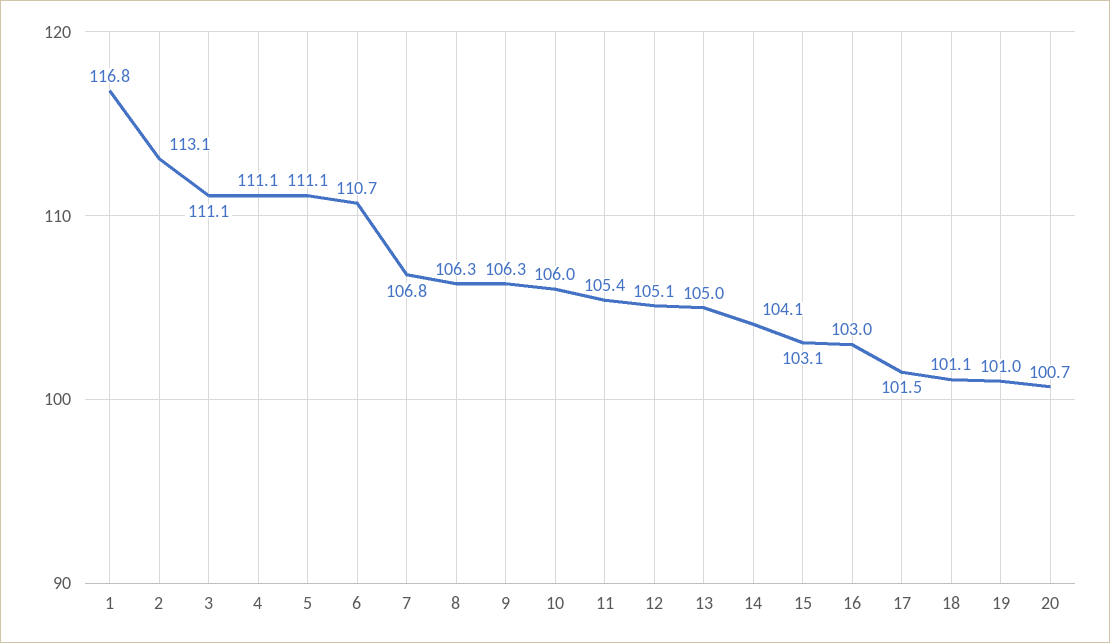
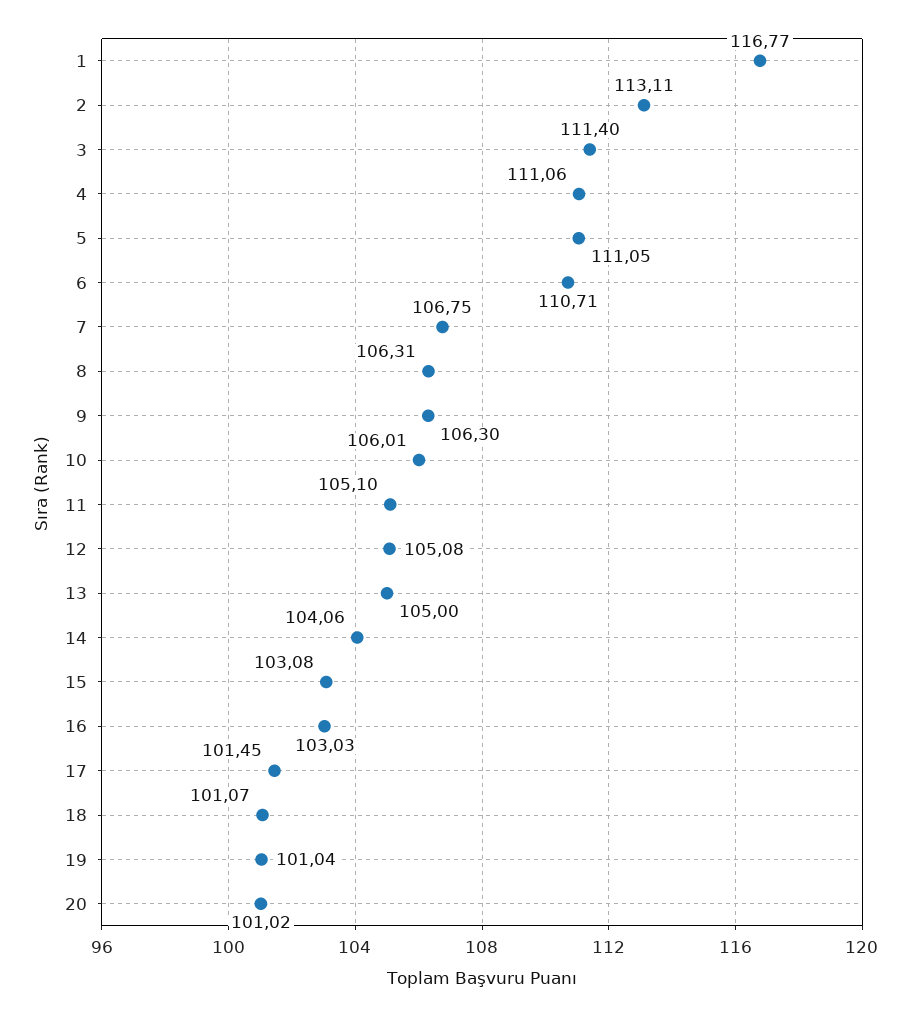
  {
    "1": 116.77,
    "2": 113.11,
-   "3": 111.1,
+   "3": 111.4,
    "4": 111.06,
    "5": 111.05,
    "6": 110.71,
    "7": 106.75,
    "8": 106.31,
    "9": 106.3,
    "10": 106.01,
-   "11": 105.4,
+   "11": 105.1,
    "12": 105.08,
    "13": 105,
    "14": 104.06,
    "15": 103.08,
    "16": 103.03,
    "17": 101.45,
    "18": 101.07,
    "19": 101.04,
-   "20": 100.7
+   "20": 101.02
  }

